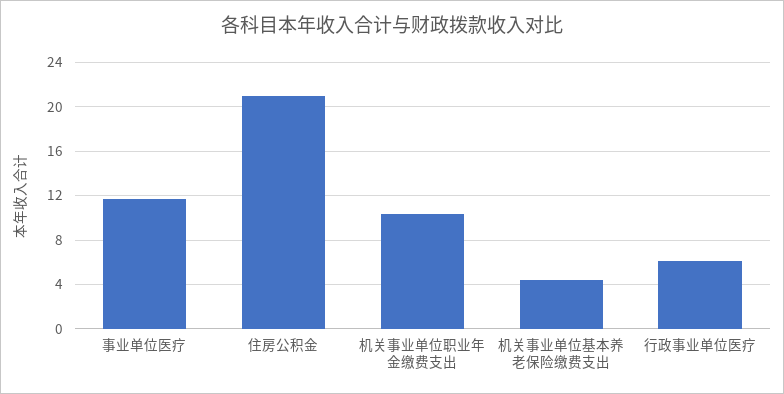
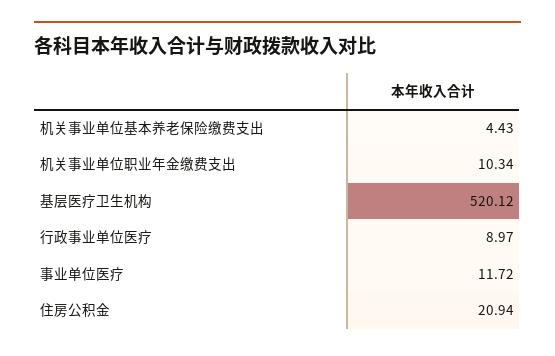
  {
    "事业单位医疗": 11.72,
    "住房公积金": 20.94,
    "机关事业单位职业年金缴费支出": 10.34,
    "机关事业单位基本养老保险缴费支出": 4.43,
-   "行政事业单位医疗": 6
+   "行政事业单位医疗": 8.97,
+   "基层医疗卫生机构": 520.12
  }

